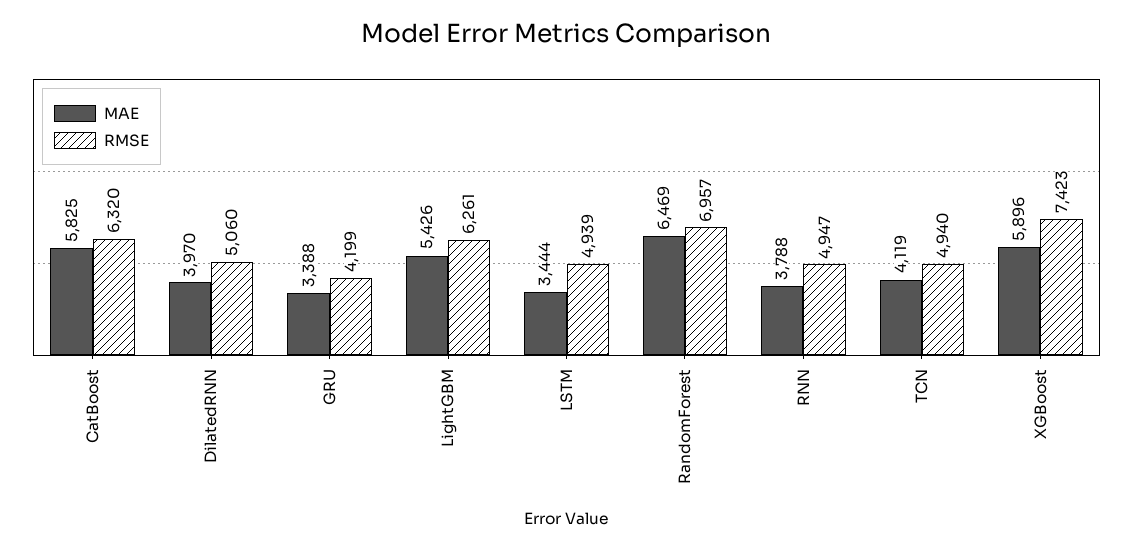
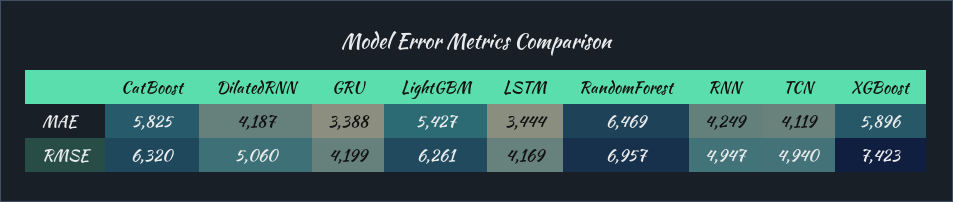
  {
    "MAE": {
      "CatBoost": 5825,
-     "DilatedRNN": 3970,
+     "DilatedRNN": 4187,
      "GRU": 3388,
-     "LightGBM": 5426,
+     "LightGBM": 5427,
      "LSTM": 3444,
      "RandomForest": 6469,
-     "RNN": 3788,
+     "RNN": 4249,
      "TCN": 4119,
      "XGBoost": 5896
    },
    "RMSE": {
      "CatBoost": 6320,
      "DilatedRNN": 5060,
      "GRU": 4199,
      "LightGBM": 6261,
-     "LSTM": 4939,
+     "LSTM": 4169,
      "RandomForest": 6957,
      "RNN": 4947,
      "TCN": 4940,
      "XGBoost": 7423
    }
  }

